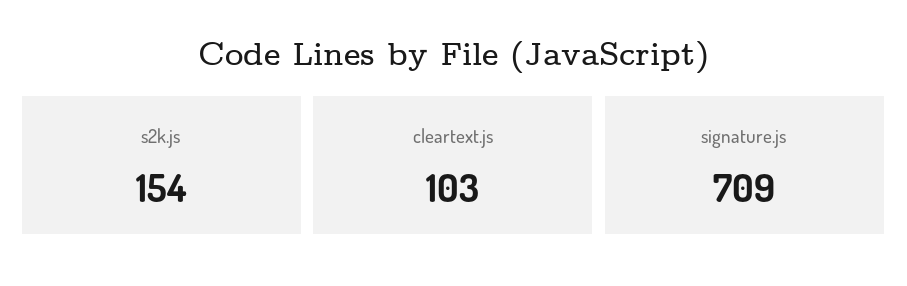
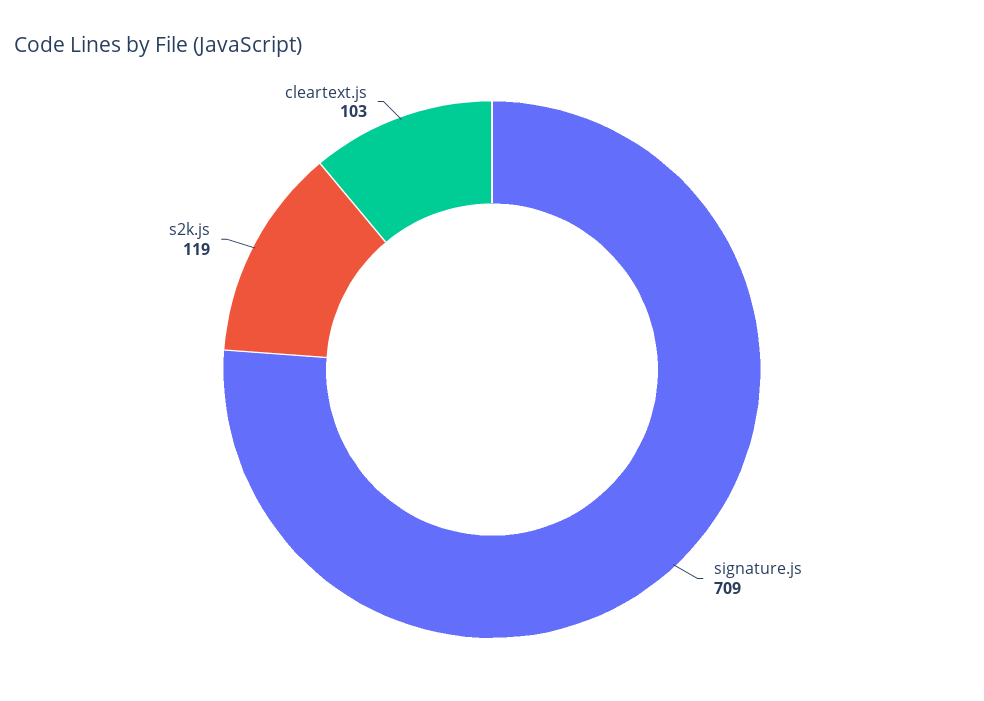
  {
-   "s2k.js": 154,
+   "s2k.js": 119,
    "cleartext.js": 103,
    "signature.js": 709
  }

